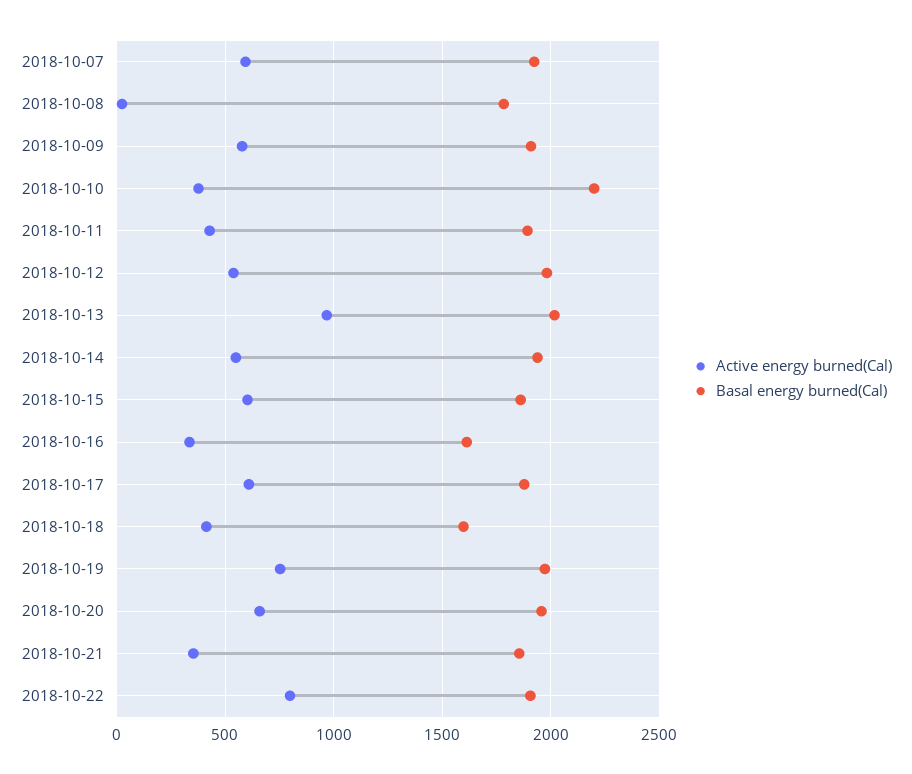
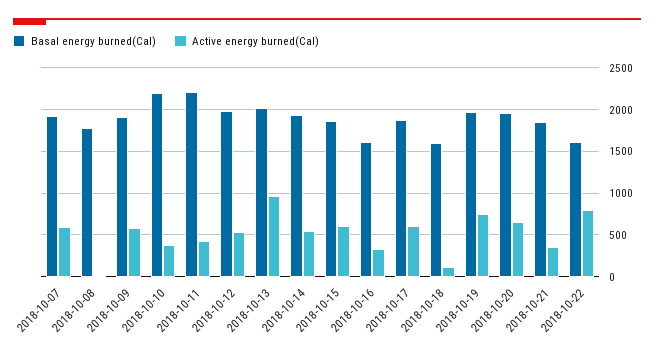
  {
    "Active energy burned(Cal)": {
      "2018-10-07": 600,
      "2018-10-08": 0,
      "2018-10-09": 600,
      "2018-10-10": 400,
      "2018-10-11": 450,
      "2018-10-12": 550,
      "2018-10-13": 950,
      "2018-10-14": 550,
      "2018-10-15": 600,
      "2018-10-16": 350,
      "2018-10-17": 600,
-     "2018-10-18": 400,
+     "2018-10-18": 100,
      "2018-10-19": 750,
      "2018-10-20": 650,
      "2018-10-21": 350,
      "2018-10-22": 800
    },
    "Basal energy burned(Cal)": {
      "2018-10-07": 1900,
      "2018-10-08": 1800,
      "2018-10-09": 1900,
      "2018-10-10": 2200,
-     "2018-10-11": 1900,
+     "2018-10-11": 2200,
      "2018-10-12": 2000,
      "2018-10-13": 2000,
      "2018-10-14": 1950,
      "2018-10-15": 1850,
      "2018-10-16": 1600,
      "2018-10-17": 1900,
      "2018-10-18": 1600,
      "2018-10-19": 1950,
      "2018-10-20": 1950,
      "2018-10-21": 1850,
-     "2018-10-22": 1900
+     "2018-10-22": 1600
    }
  }

